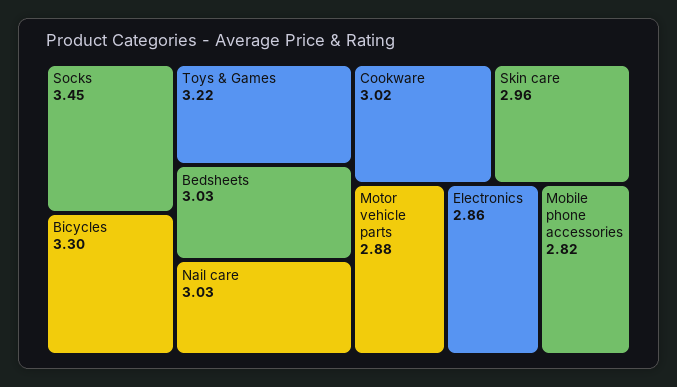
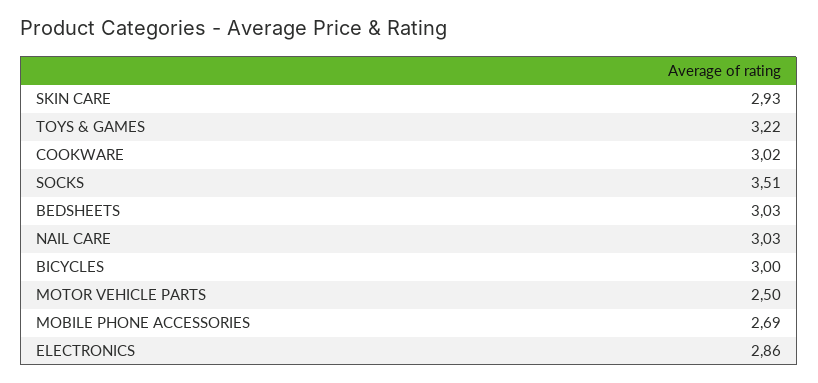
  {
-   "Socks": 3.45,
+   "Socks": 3.51,
-   "Bicycles": 3.3,
+   "Bicycles": 3,
    "Toys & Games": 3.22,
    "Bedsheets": 3.03,
    "Nail care": 3.03,
    "Cookware": 3.02,
-   "Skin care": 2.96,
+   "Skin care": 2.93,
-   "Motor vehicle parts": 2.88,
+   "Motor vehicle parts": 2.5,
    "Electronics": 2.86,
-   "Mobile phone accessories": 2.82
+   "Mobile phone accessories": 2.69
  }

